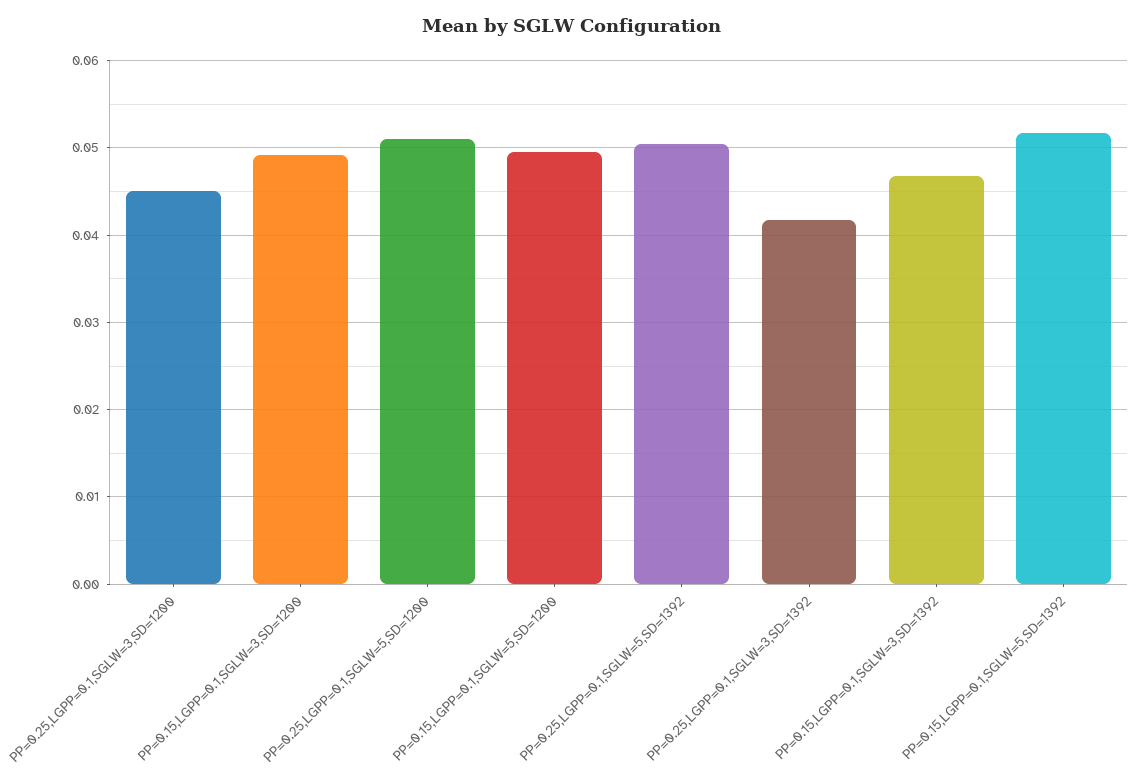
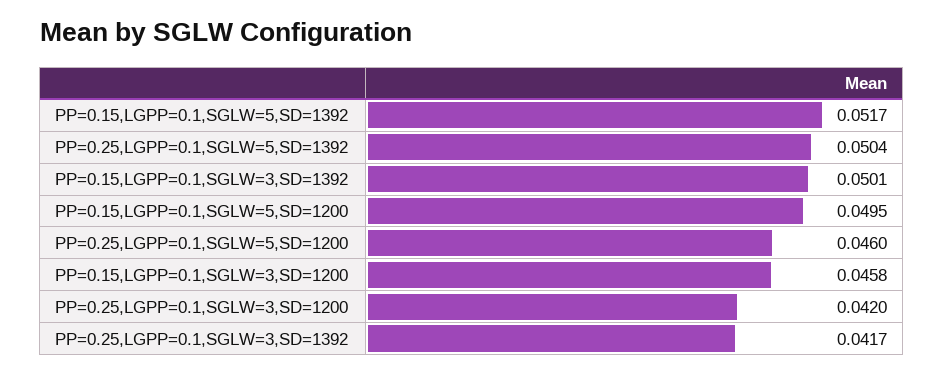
  {
-   "PP=0.25,LGPP=0.1,SGLW=3,SD=1200": 0.045,
+   "PP=0.25,LGPP=0.1,SGLW=3,SD=1200": 0.042,
-   "PP=0.15,LGPP=0.1,SGLW=3,SD=1200": 0.049,
+   "PP=0.15,LGPP=0.1,SGLW=3,SD=1200": 0.0458,
-   "PP=0.25,LGPP=0.1,SGLW=5,SD=1200": 0.051,
+   "PP=0.25,LGPP=0.1,SGLW=5,SD=1200": 0.046,
    "PP=0.15,LGPP=0.1,SGLW=5,SD=1200": 0.0495,
    "PP=0.25,LGPP=0.1,SGLW=5,SD=1392": 0.0504,
    "PP=0.25,LGPP=0.1,SGLW=3,SD=1392": 0.0417,
-   "PP=0.15,LGPP=0.1,SGLW=3,SD=1392": 0.047,
+   "PP=0.15,LGPP=0.1,SGLW=3,SD=1392": 0.0501,
    "PP=0.15,LGPP=0.1,SGLW=5,SD=1392": 0.0517
  }

